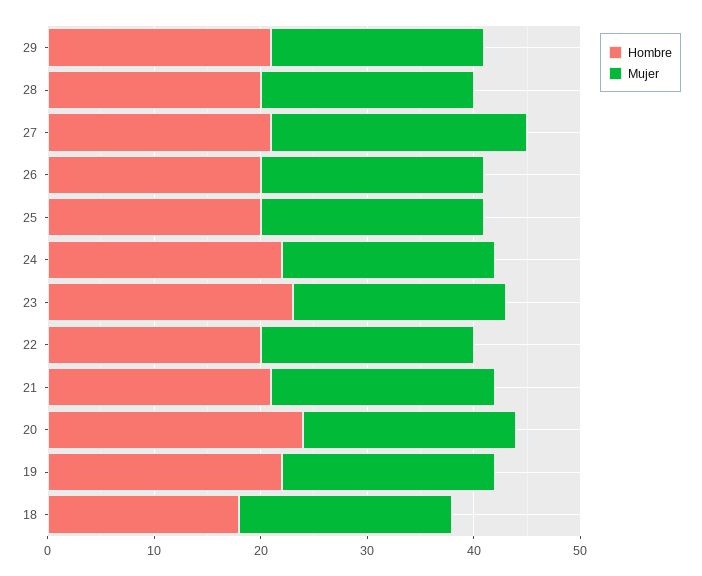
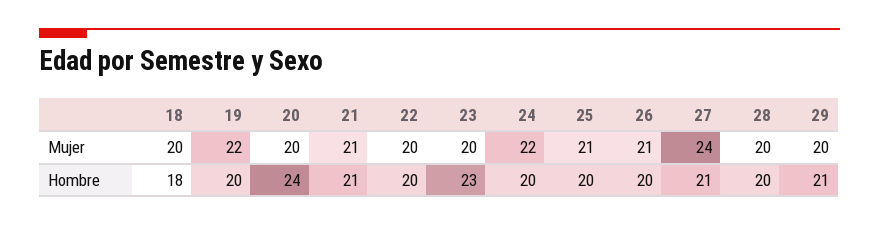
  {
    "Hombre": {
      "29": 21,
      "28": 20,
      "27": 21,
      "26": 20,
      "25": 20,
-     "24": 22,
+     "24": 20,
      "23": 23,
      "22": 20,
      "21": 21,
      "20": 24,
-     "19": 22,
+     "19": 20,
      "18": 18
    },
    "Mujer": {
      "29": 20,
      "28": 20,
      "27": 24,
      "26": 21,
      "25": 21,
-     "24": 20,
+     "24": 22,
      "23": 20,
      "22": 20,
      "21": 21,
      "20": 20,
-     "19": 20,
+     "19": 22,
      "18": 20
    }
  }

